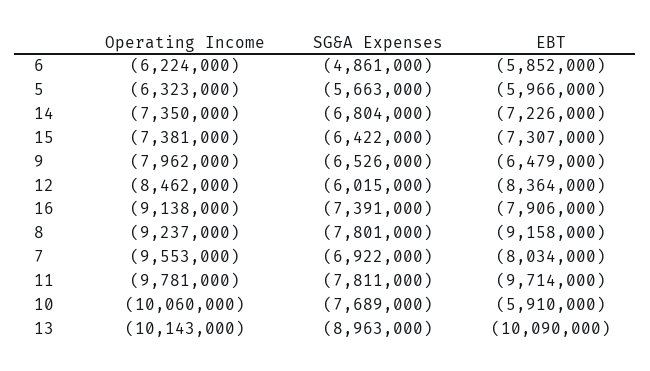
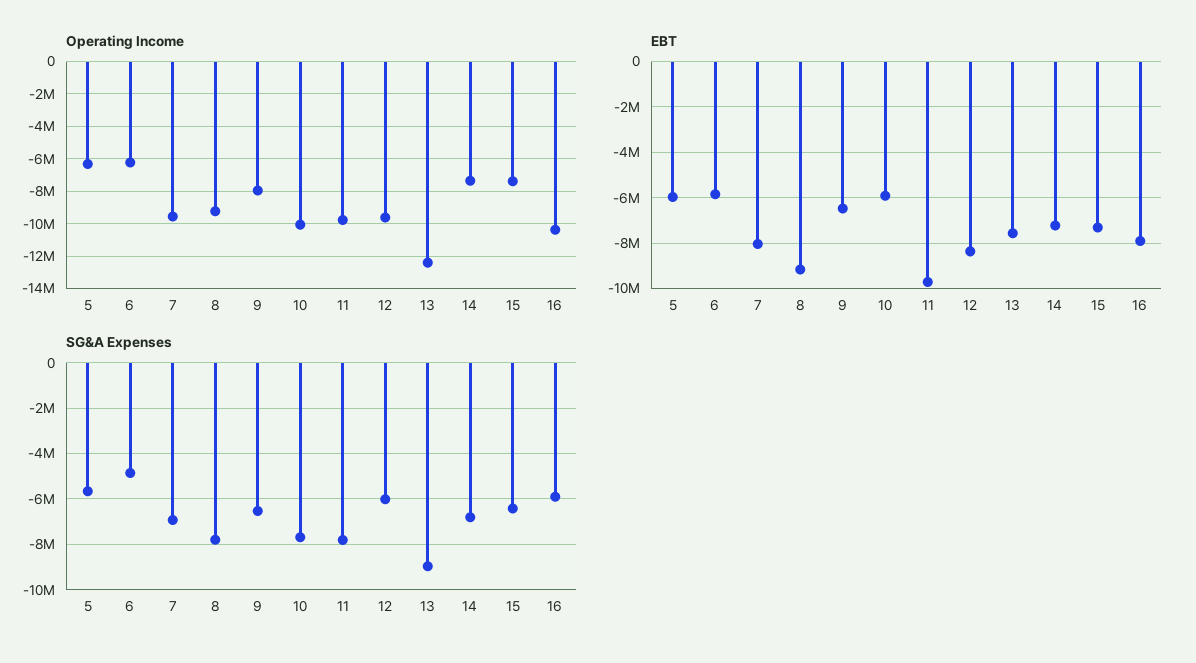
  {
    "Operating Income": {
      "6": -6224000,
      "5": -6323000,
      "14": -7350000,
      "15": -7381000,
      "9": -7962000,
-     "12": -8462000,
+     "12": -9500000,
-     "16": -9138000,
+     "16": -10500000,
      "8": -9237000,
      "7": -9553000,
      "11": -9781000,
      "10": -10060000,
-     "13": -10143000
+     "13": -12500000
    },
    "SG&A Expenses": {
      "6": -4861000,
      "5": -5663000,
      "14": -6804000,
      "15": -6422000,
      "9": -6526000,
      "12": -6015000,
-     "16": -7391000,
+     "16": -6000000,
      "8": -7801000,
      "7": -6922000,
      "11": -7811000,
      "10": -7689000,
      "13": -8963000
    },
    "EBT": {
      "6": -5852000,
      "5": -5966000,
      "14": -7226000,
      "15": -7307000,
      "9": -6479000,
      "12": -8364000,
      "16": -7906000,
      "8": -9158000,
      "7": -8034000,
      "11": -9714000,
      "10": -5910000,
-     "13": -10090000
+     "13": -7500000
    }
  }

